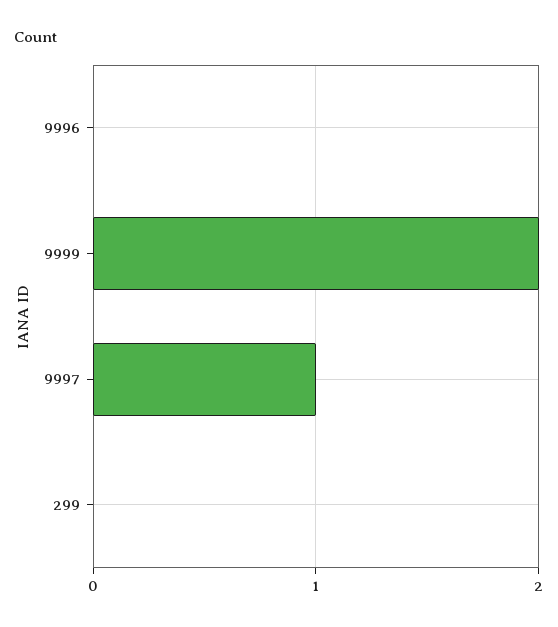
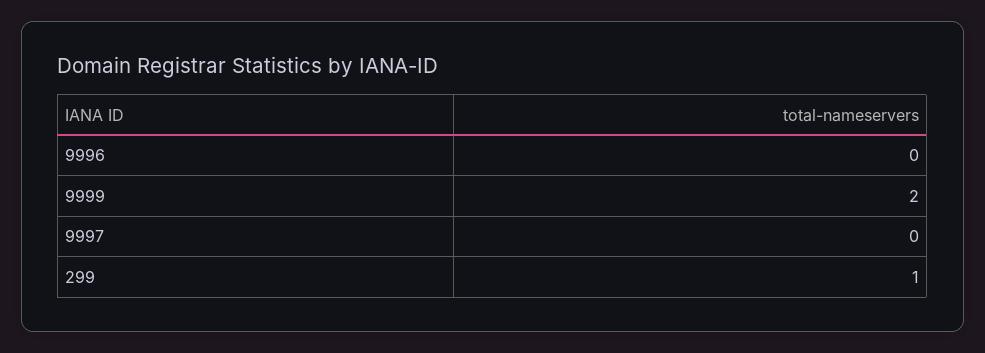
  {
    "9996": 0,
    "9999": 2,
-   "9997": 1,
+   "9997": 0,
-   "299": 0
+   "299": 1
  }

